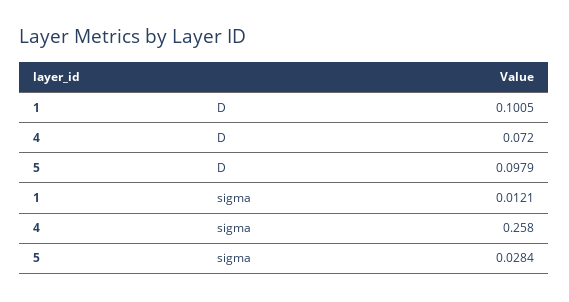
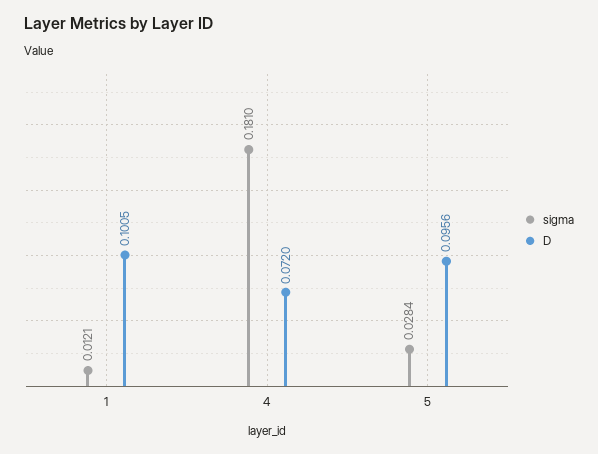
  {
    "D": {
      "1": 0.1005,
      "4": 0.072,
-     "5": 0.0979
+     "5": 0.0956
    },
    "sigma": {
      "1": 0.0121,
-     "4": 0.258,
+     "4": 0.181,
      "5": 0.0284
    }
  }

